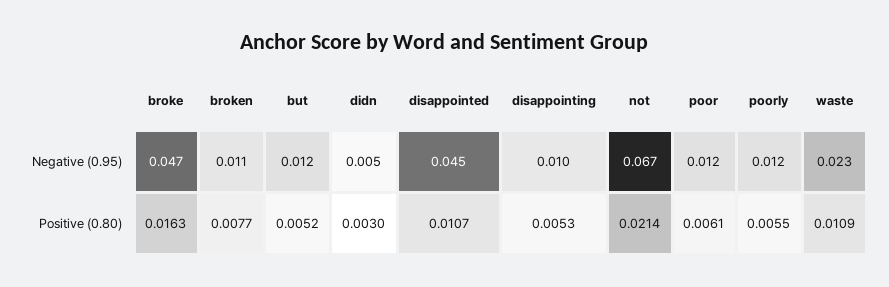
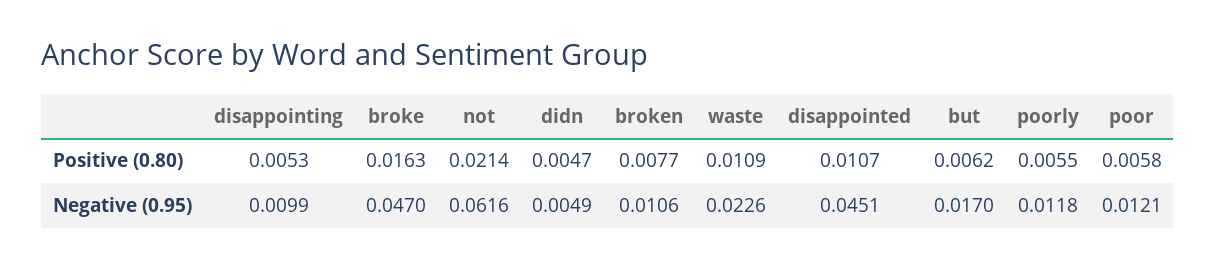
  {
    "broke": {
      "Negative (0.95)": 0.047,
      "Positive (0.80)": 0.0163
    },
    "broken": {
      "Negative (0.95)": 0.0106,
      "Positive (0.80)": 0.0077
    },
    "but": {
-     "Negative (0.95)": 0.012,
+     "Negative (0.95)": 0.017,
-     "Positive (0.80)": 0.0052
+     "Positive (0.80)": 0.0062
    },
    "didn": {
      "Negative (0.95)": 0.0049,
-     "Positive (0.80)": 0.003
+     "Positive (0.80)": 0.0047
    },
    "disappointed": {
      "Negative (0.95)": 0.0451,
      "Positive (0.80)": 0.0107
    },
    "disappointing": {
      "Negative (0.95)": 0.0099,
      "Positive (0.80)": 0.0053
    },
    "not": {
-     "Negative (0.95)": 0.067,
+     "Negative (0.95)": 0.0616,
      "Positive (0.80)": 0.0214
    },
    "poor": {
      "Negative (0.95)": 0.0121,
-     "Positive (0.80)": 0.0061
+     "Positive (0.80)": 0.0058
    },
    "poorly": {
      "Negative (0.95)": 0.0118,
      "Positive (0.80)": 0.0055
    },
    "waste": {
      "Negative (0.95)": 0.0226,
      "Positive (0.80)": 0.0109
    }
  }

